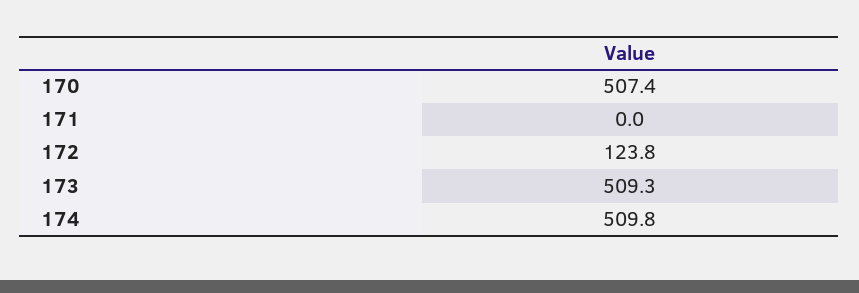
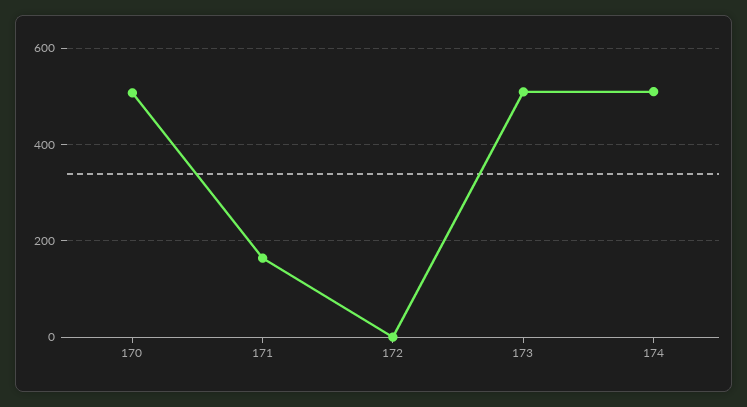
  {
    "170": 507.4,
-   "171": 0,
+   "171": 160,
-   "172": 123.8,
+   "172": 0,
    "173": 509.3,
    "174": 509.8
  }

